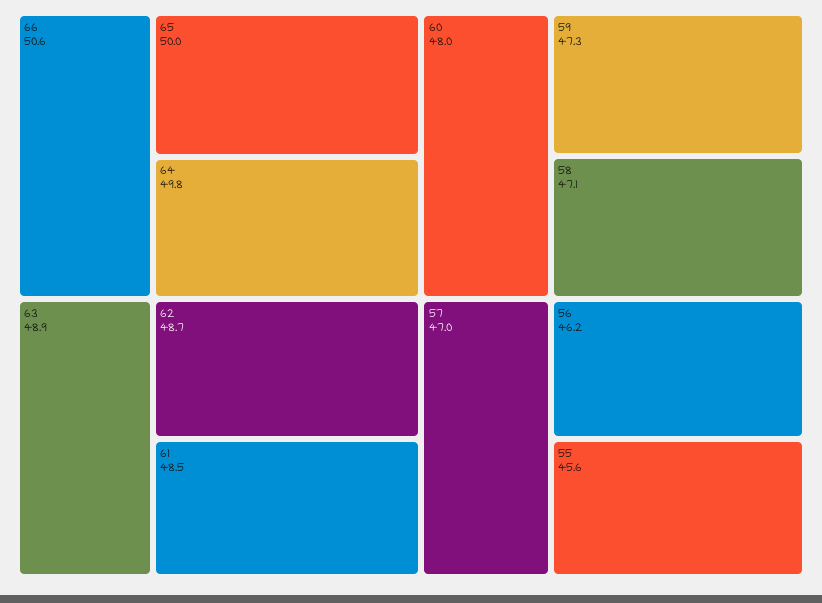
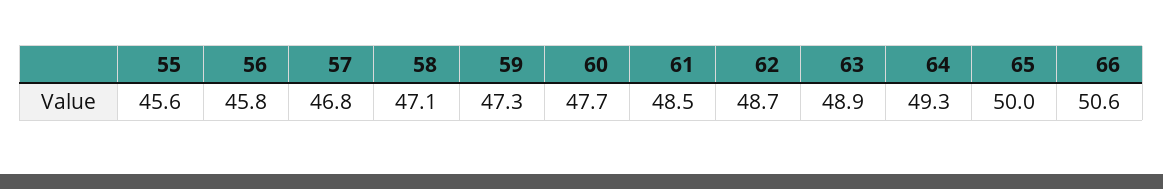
  {
    "66": 50.6,
    "65": 50,
-   "64": 49.8,
+   "64": 49.3,
    "63": 48.9,
    "62": 48.7,
    "61": 48.5,
-   "60": 48,
+   "60": 47.7,
    "59": 47.3,
    "58": 47.1,
-   "57": 47,
+   "57": 46.8,
-   "56": 46.2,
+   "56": 45.8,
    "55": 45.6
  }

